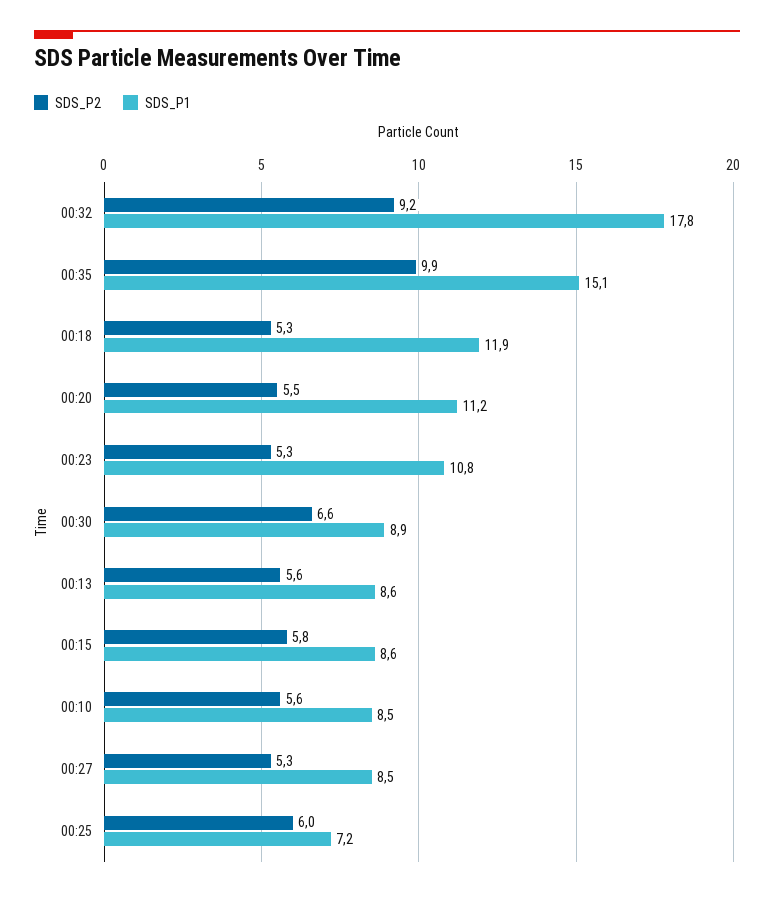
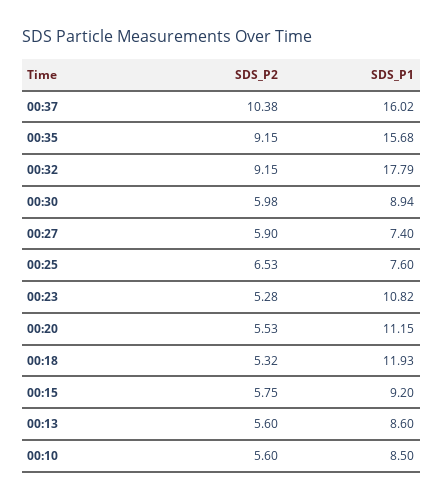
  {
    "SDS_P2": {
      "00:32": 9.15,
-     "00:35": 9.9,
+     "00:35": 9.15,
      "00:18": 5.32,
      "00:20": 5.53,
      "00:23": 5.28,
-     "00:30": 6.6,
+     "00:30": 5.98,
      "00:13": 5.6,
      "00:15": 5.75,
      "00:10": 5.6,
-     "00:27": 5.3,
+     "00:27": 5.9,
-     "00:25": 6
+     "00:25": 6.53,
+     "00:37": 10.38
    },
    "SDS_P1": {
      "00:32": 17.79,
-     "00:35": 15.1,
+     "00:35": 15.68,
      "00:18": 11.93,
      "00:20": 11.15,
      "00:23": 10.82,
      "00:30": 8.94,
      "00:13": 8.6,
-     "00:15": 8.6,
+     "00:15": 9.2,
      "00:10": 8.5,
-     "00:27": 8.5,
+     "00:27": 7.4,
-     "00:25": 7.2
+     "00:25": 7.6,
+     "00:37": 16.02
    }
  }

